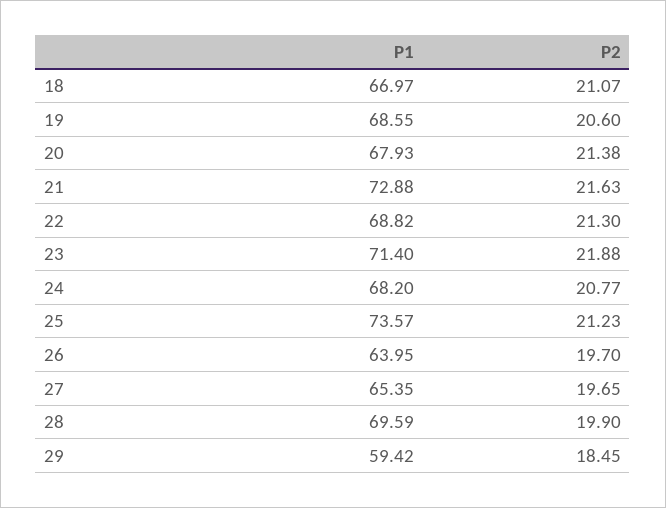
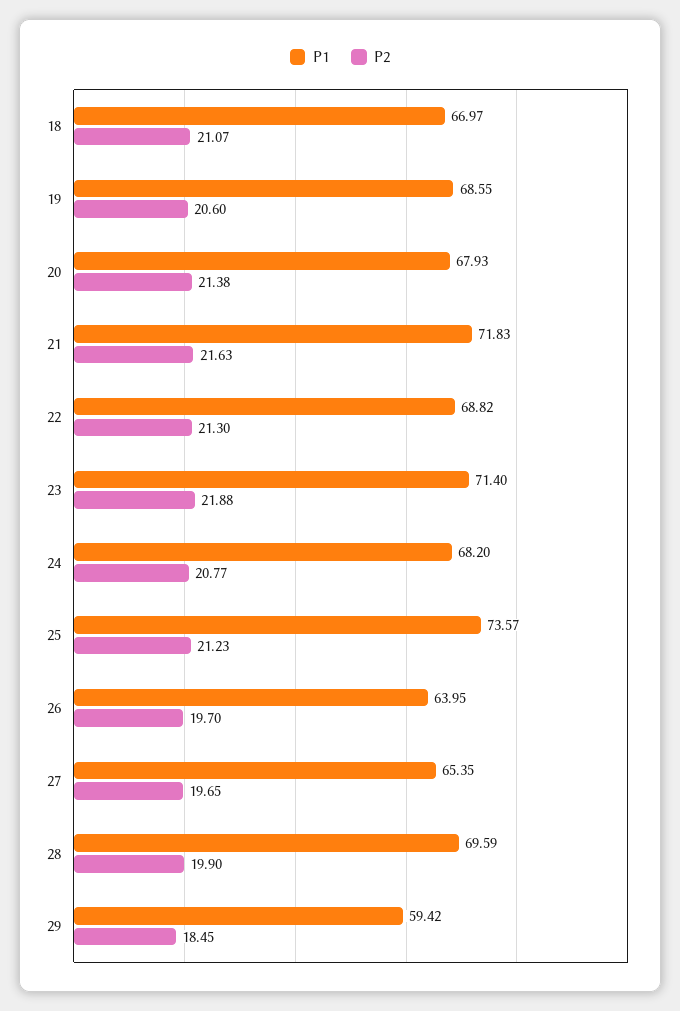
  {
    "P1": {
      "18": 66.97,
      "19": 68.55,
      "20": 67.93,
-     "21": 72.88,
+     "21": 71.83,
      "22": 68.82,
      "23": 71.4,
      "24": 68.2,
      "25": 73.57,
      "26": 63.95,
      "27": 65.35,
      "28": 69.59,
      "29": 59.42
    },
    "P2": {
      "18": 21.07,
      "19": 20.6,
      "20": 21.38,
      "21": 21.63,
      "22": 21.3,
      "23": 21.88,
      "24": 20.77,
      "25": 21.23,
      "26": 19.7,
      "27": 19.65,
      "28": 19.9,
      "29": 18.45
    }
  }

